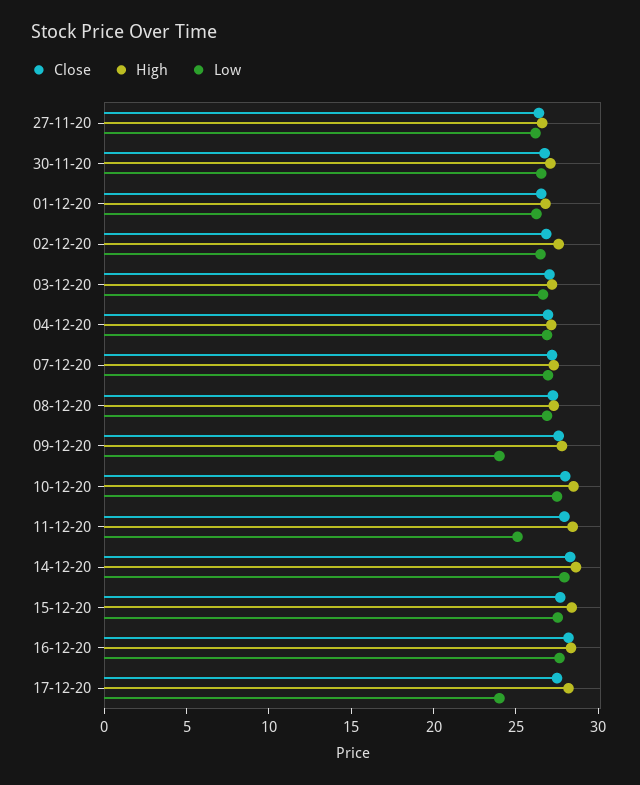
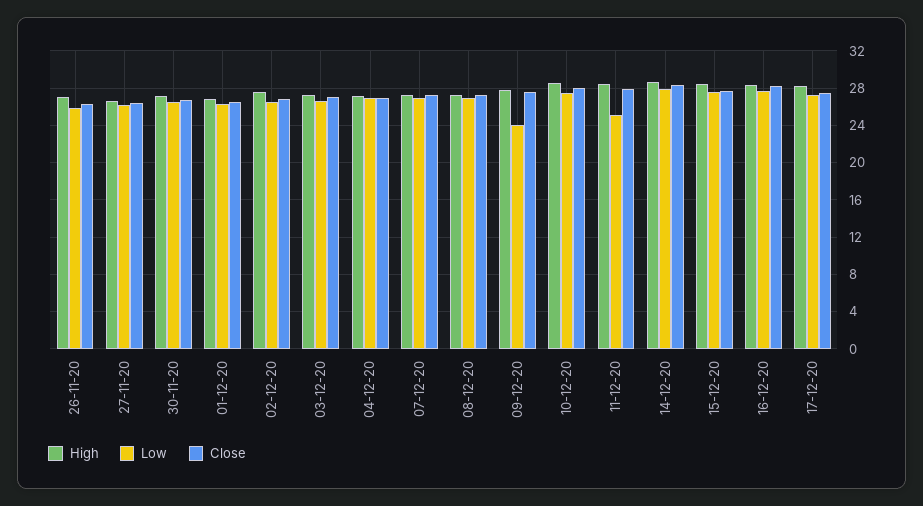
  {
    "Close": {
      "27-11-20": 26,
      "30-11-20": 27,
      "01-12-20": 27,
      "02-12-20": 27,
      "03-12-20": 27,
      "04-12-20": 27,
      "07-12-20": 27,
      "08-12-20": 27,
      "09-12-20": 28,
      "10-12-20": 28,
      "11-12-20": 28,
      "14-12-20": 28,
      "15-12-20": 28,
      "16-12-20": 28,
-     "17-12-20": 28
+     "17-12-20": 28,
+     "26-11-20": 26
    },
    "High": {
      "27-11-20": 27,
      "30-11-20": 27,
      "01-12-20": 27,
      "02-12-20": 28,
      "03-12-20": 27,
      "04-12-20": 27,
      "07-12-20": 27,
      "08-12-20": 27,
      "09-12-20": 28,
      "10-12-20": 29,
      "11-12-20": 28,
      "14-12-20": 29,
      "15-12-20": 28,
      "16-12-20": 28,
-     "17-12-20": 28
+     "17-12-20": 28,
+     "26-11-20": 27
    },
    "Low": {
      "27-11-20": 26,
      "30-11-20": 27,
      "01-12-20": 26,
      "02-12-20": 27,
      "03-12-20": 27,
      "04-12-20": 27,
      "07-12-20": 27,
      "08-12-20": 27,
      "09-12-20": 24,
      "10-12-20": 28,
      "11-12-20": 25,
      "14-12-20": 28,
      "15-12-20": 28,
      "16-12-20": 28,
-     "17-12-20": 24
+     "17-12-20": 27,
+     "26-11-20": 26
    }
  }

